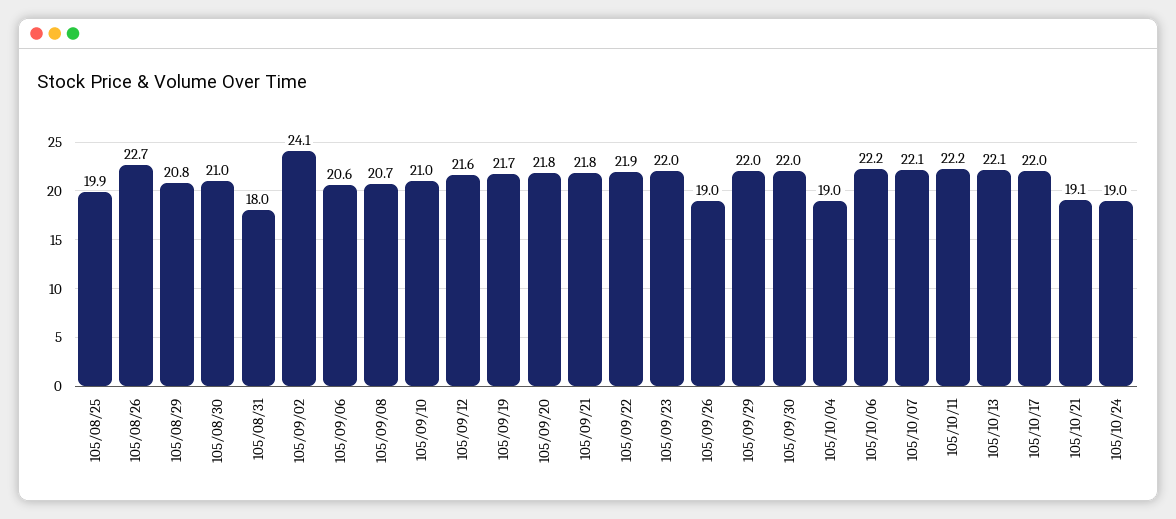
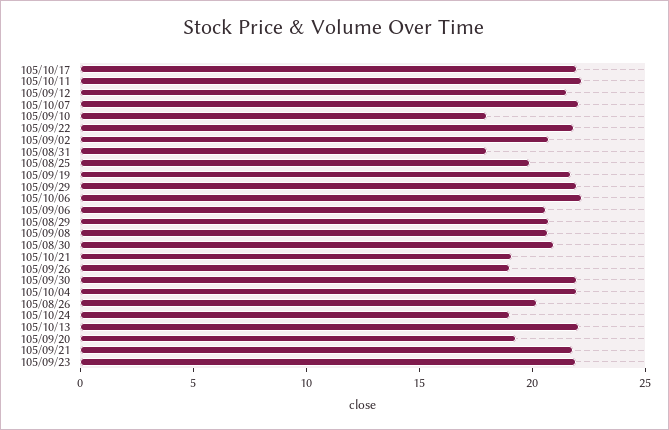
  {
    "105/08/25": 19.9,
-   "105/08/26": 22.7,
+   "105/08/26": 20,
    "105/08/29": 20.8,
    "105/08/30": 21,
    "105/08/31": 18,
-   "105/09/02": 24.1,
+   "105/09/02": 21,
    "105/09/06": 20.6,
    "105/09/08": 20.7,
-   "105/09/10": 21,
+   "105/09/10": 18,
    "105/09/12": 21.6,
    "105/09/19": 21.7,
-   "105/09/20": 21.8,
+   "105/09/20": 19,
    "105/09/21": 21.8,
    "105/09/22": 21.9,
    "105/09/23": 22,
    "105/09/26": 19,
    "105/09/29": 22,
    "105/09/30": 22,
-   "105/10/04": 19,
+   "105/10/04": 22,
    "105/10/06": 22.2,
    "105/10/07": 22.1,
    "105/10/11": 22.2,
    "105/10/13": 22.1,
    "105/10/17": 22,
    "105/10/21": 19.1,
    "105/10/24": 19
  }

